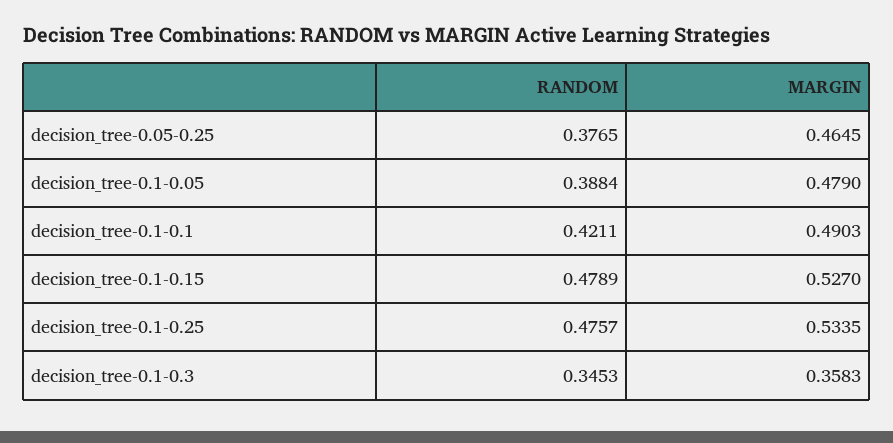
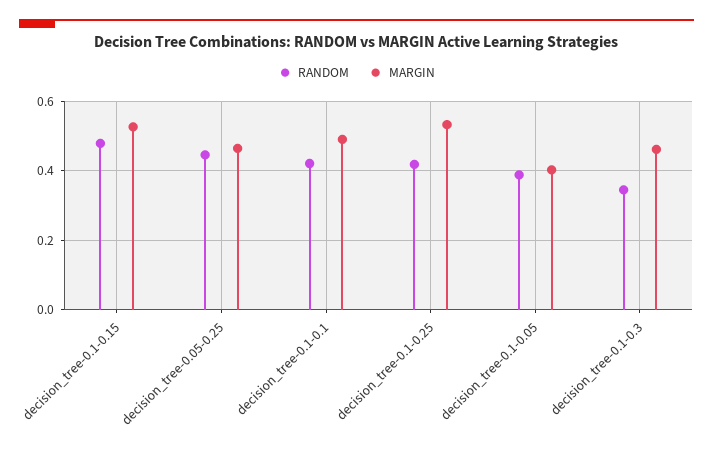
  {
    "RANDOM": {
-     "decision_tree-0.05-0.25": 0.3765,
+     "decision_tree-0.05-0.25": 0.44,
      "decision_tree-0.1-0.05": 0.3884,
      "decision_tree-0.1-0.1": 0.4211,
      "decision_tree-0.1-0.15": 0.4789,
-     "decision_tree-0.1-0.25": 0.4757,
+     "decision_tree-0.1-0.25": 0.42,
      "decision_tree-0.1-0.3": 0.3453
    },
    "MARGIN": {
      "decision_tree-0.05-0.25": 0.4645,
-     "decision_tree-0.1-0.05": 0.479,
+     "decision_tree-0.1-0.05": 0.4,
      "decision_tree-0.1-0.1": 0.4903,
      "decision_tree-0.1-0.15": 0.527,
      "decision_tree-0.1-0.25": 0.5335,
-     "decision_tree-0.1-0.3": 0.3583
+     "decision_tree-0.1-0.3": 0.46
    }
  }

